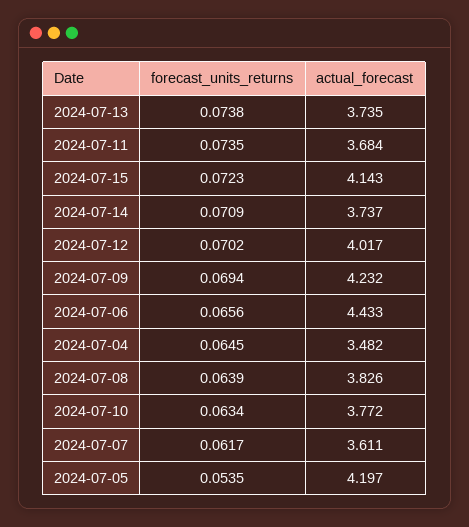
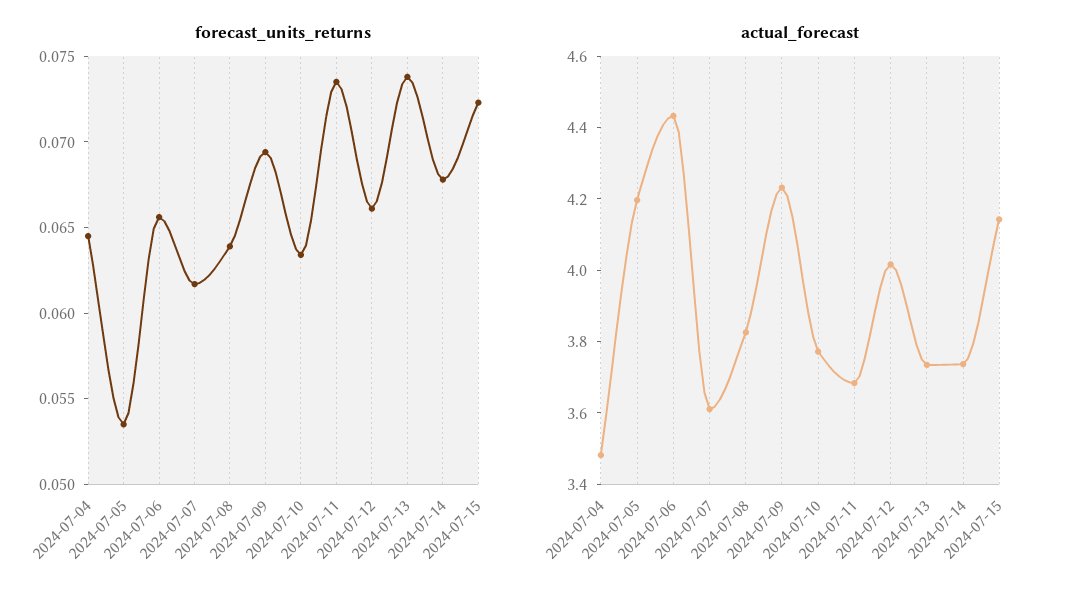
  {
    "forecast_units_returns": {
      "2024-07-13": 0.0738,
      "2024-07-11": 0.0735,
      "2024-07-15": 0.0723,
-     "2024-07-14": 0.0709,
+     "2024-07-14": 0.068,
-     "2024-07-12": 0.0702,
+     "2024-07-12": 0.066,
      "2024-07-09": 0.0694,
      "2024-07-06": 0.0656,
      "2024-07-04": 0.0645,
      "2024-07-08": 0.0639,
      "2024-07-10": 0.0634,
      "2024-07-07": 0.0617,
      "2024-07-05": 0.0535
    },
    "actual_forecast": {
      "2024-07-13": 3.735,
      "2024-07-11": 3.684,
      "2024-07-15": 4.143,
      "2024-07-14": 3.737,
      "2024-07-12": 4.017,
      "2024-07-09": 4.232,
      "2024-07-06": 4.433,
      "2024-07-04": 3.482,
      "2024-07-08": 3.826,
      "2024-07-10": 3.772,
      "2024-07-07": 3.611,
      "2024-07-05": 4.197
    }
  }

